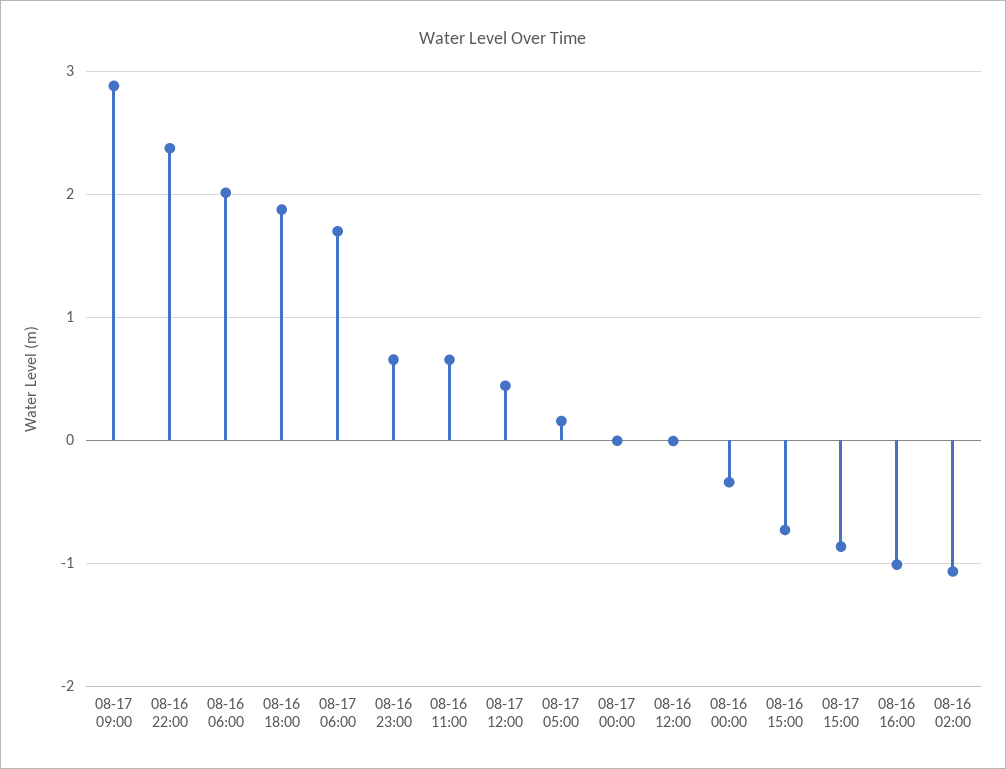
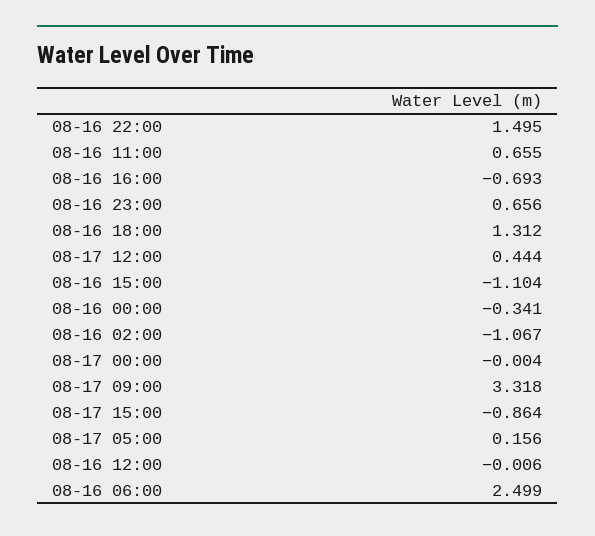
  {
-   "08-17 09:00": 2.9,
+   "08-17 09:00": 3.318,
-   "08-16 22:00": 2.4,
+   "08-16 22:00": 1.495,
-   "08-16 06:00": 2,
+   "08-16 06:00": 2.499,
-   "08-16 18:00": 1.9,
+   "08-16 18:00": 1.312,
-   "08-17 06:00": 1.7,
    "08-16 23:00": 0.656,
    "08-16 11:00": 0.655,
    "08-17 12:00": 0.444,
    "08-17 05:00": 0.156,
    "08-17 00:00": -0.004,
    "08-16 12:00": -0.006,
    "08-16 00:00": -0.341,
-   "08-16 15:00": -0.7,
+   "08-16 15:00": -1.104,
    "08-17 15:00": -0.864,
-   "08-16 16:00": -1,
+   "08-16 16:00": -0.693,
    "08-16 02:00": -1.067
  }

